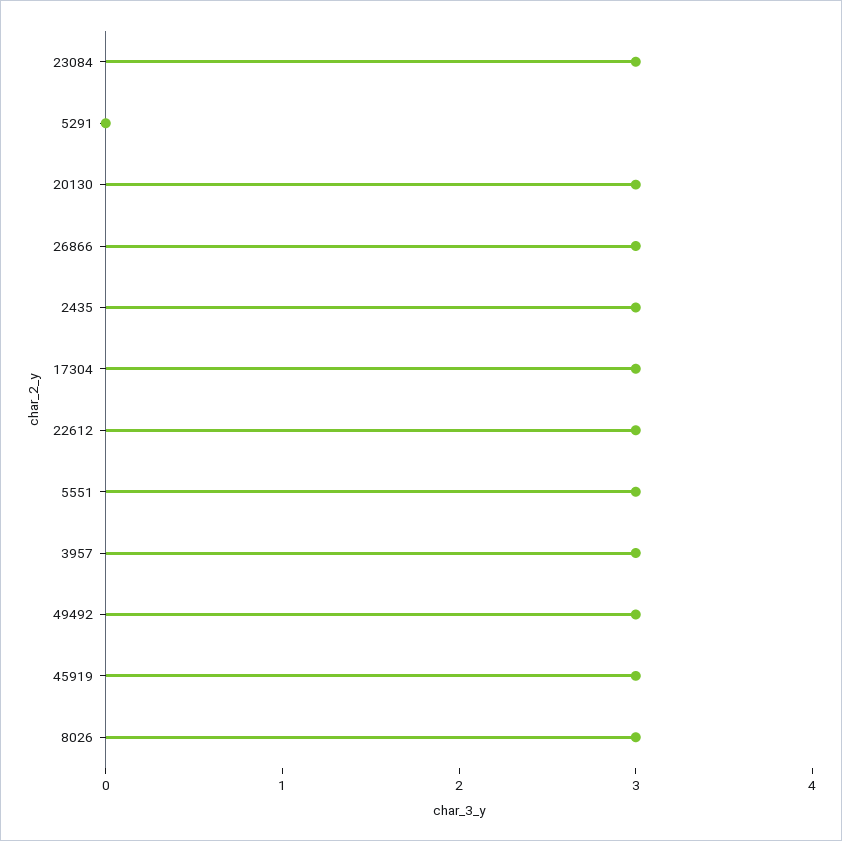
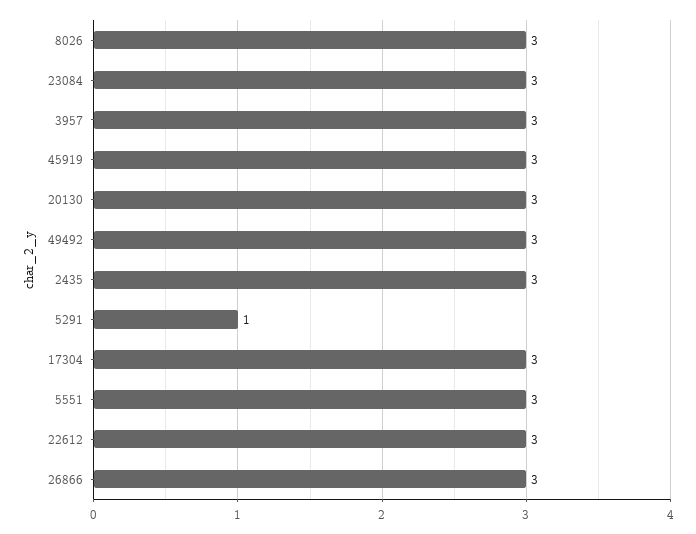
  {
    "23084": 3,
-   "5291": 0,
+   "5291": 1,
    "20130": 3,
    "26866": 3,
    "2435": 3,
    "17304": 3,
    "22612": 3,
    "5551": 3,
    "3957": 3,
    "49492": 3,
    "45919": 3,
    "8026": 3
  }

